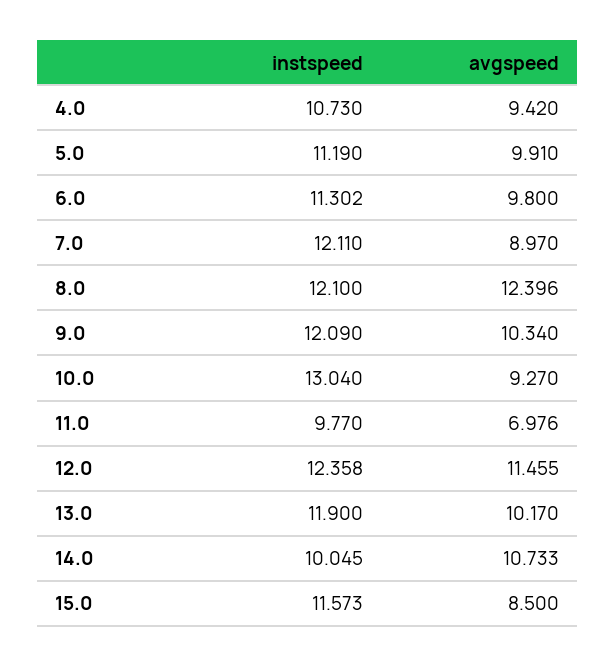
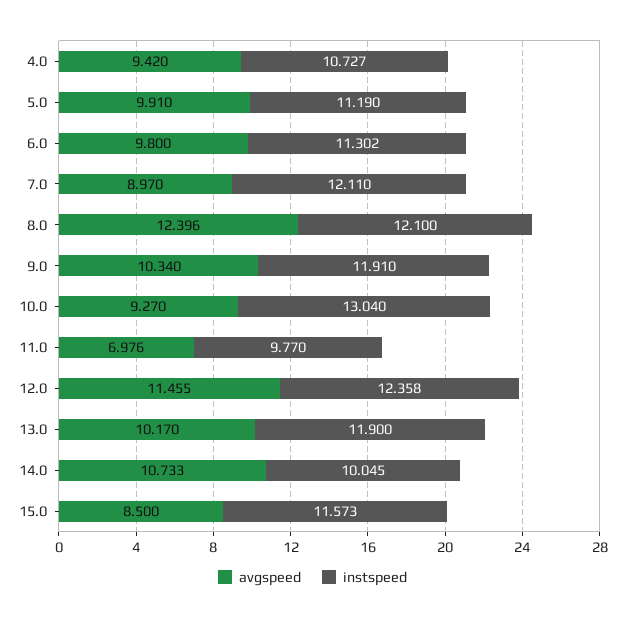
  {
    "instspeed": {
-     "4.0": 10.73,
+     "4.0": 10.727,
      "5.0": 11.19,
      "6.0": 11.302,
      "7.0": 12.11,
      "8.0": 12.1,
-     "9.0": 12.09,
+     "9.0": 11.91,
      "10.0": 13.04,
      "11.0": 9.77,
      "12.0": 12.358,
      "13.0": 11.9,
      "14.0": 10.045,
      "15.0": 11.573
    },
    "avgspeed": {
      "4.0": 9.42,
      "5.0": 9.91,
      "6.0": 9.8,
      "7.0": 8.97,
      "8.0": 12.396,
      "9.0": 10.34,
      "10.0": 9.27,
      "11.0": 6.976,
      "12.0": 11.455,
      "13.0": 10.17,
      "14.0": 10.733,
      "15.0": 8.5
    }
  }

